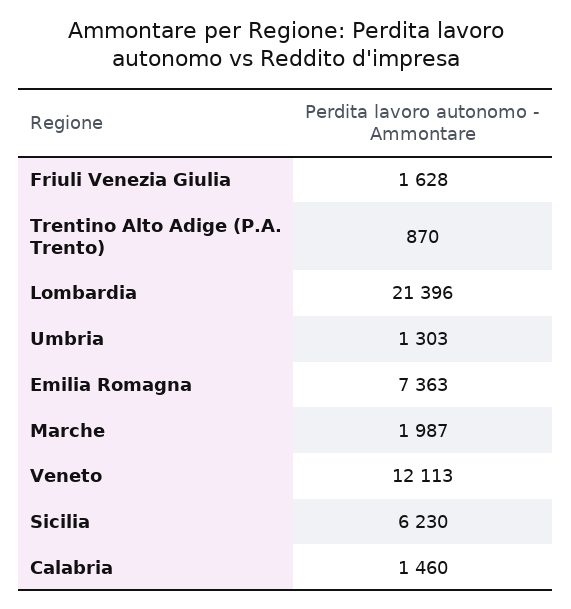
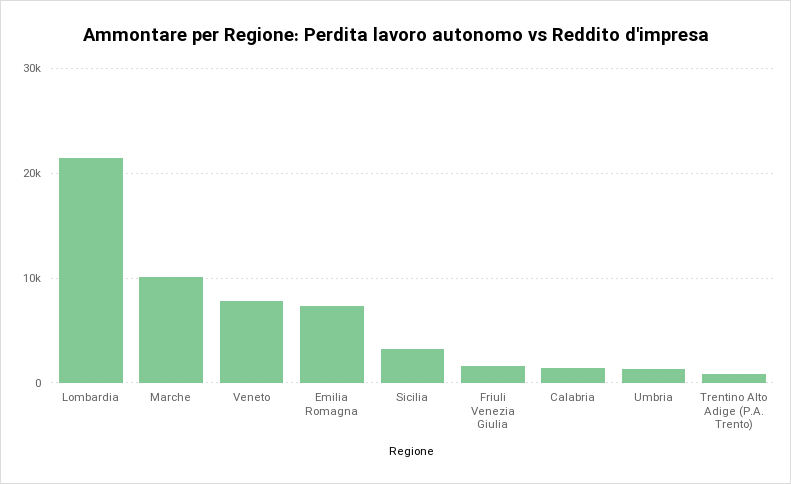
  {
    "Friuli Venezia Giulia": 1628,
    "Trentino Alto Adige (P.A. Trento)": 870,
    "Lombardia": 21396,
    "Umbria": 1303,
    "Emilia Romagna": 7363,
-   "Marche": 1987,
+   "Marche": 10000,
-   "Veneto": 12113,
+   "Veneto": 8000,
-   "Sicilia": 6230,
+   "Sicilia": 3000,
    "Calabria": 1460
  }

